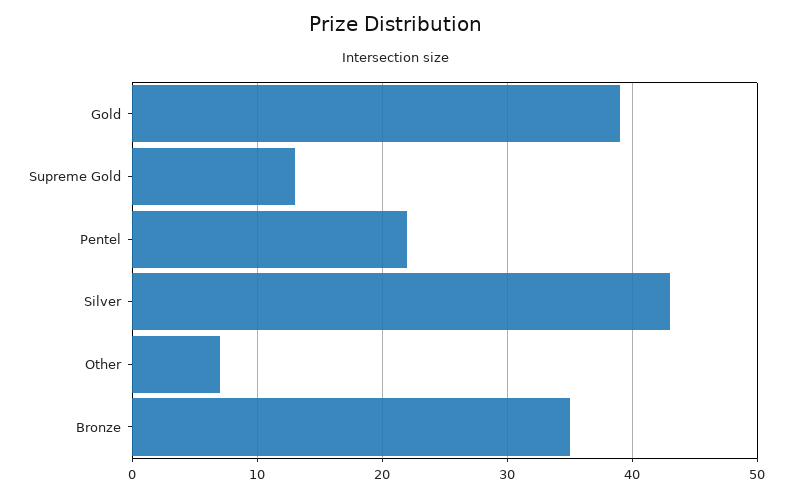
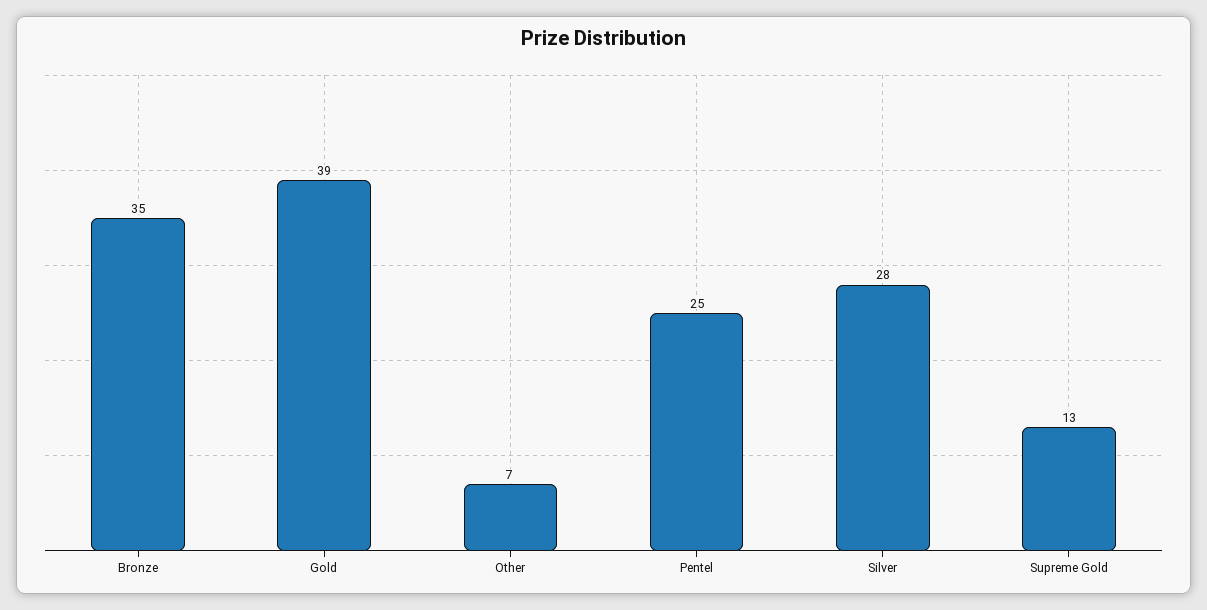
  {
    "Gold": 39,
    "Supreme Gold": 13,
-   "Pentel": 22,
+   "Pentel": 25,
-   "Silver": 43,
+   "Silver": 28,
    "Other": 7,
    "Bronze": 35
  }

